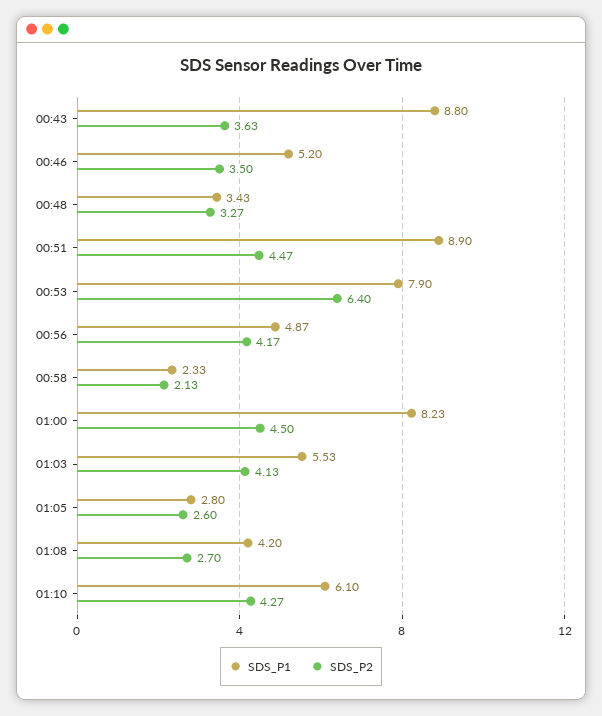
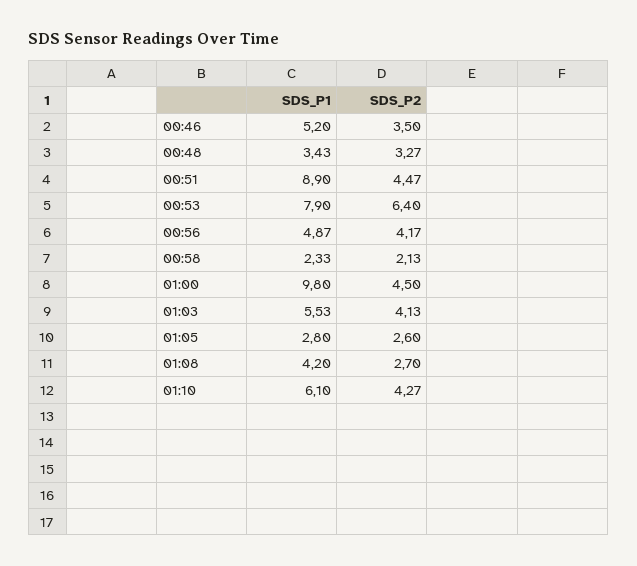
  {
    "SDS_P1": {
-     "00:43": 8.8,
      "00:46": 5.2,
      "00:48": 3.43,
      "00:51": 8.9,
      "00:53": 7.9,
      "00:56": 4.87,
      "00:58": 2.33,
-     "01:00": 8.23,
+     "01:00": 9.8,
      "01:03": 5.53,
      "01:05": 2.8,
      "01:08": 4.2,
      "01:10": 6.1
    },
    "SDS_P2": {
-     "00:43": 3.63,
      "00:46": 3.5,
      "00:48": 3.27,
      "00:51": 4.47,
      "00:53": 6.4,
      "00:56": 4.17,
      "00:58": 2.13,
      "01:00": 4.5,
      "01:03": 4.13,
      "01:05": 2.6,
      "01:08": 2.7,
      "01:10": 4.27
    }
  }

